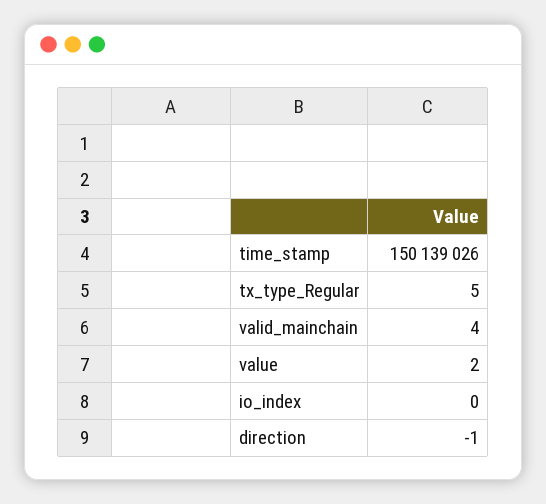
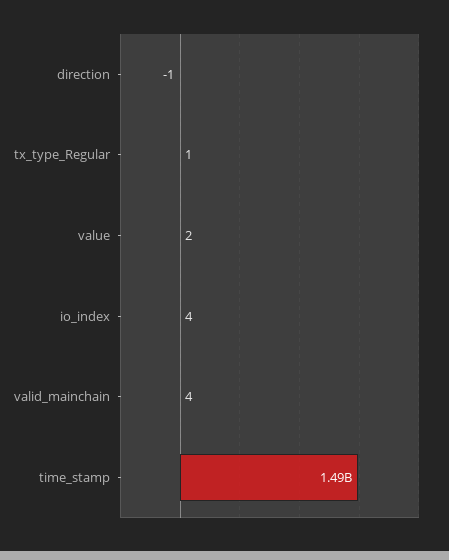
  {
-   "time_stamp": 150139026,
+   "time_stamp": 1490000000,
-   "tx_type_Regular": 5,
+   "tx_type_Regular": 1,
    "valid_mainchain": 4,
    "value": 2,
-   "io_index": 0,
+   "io_index": 4,
    "direction": -1
  }

